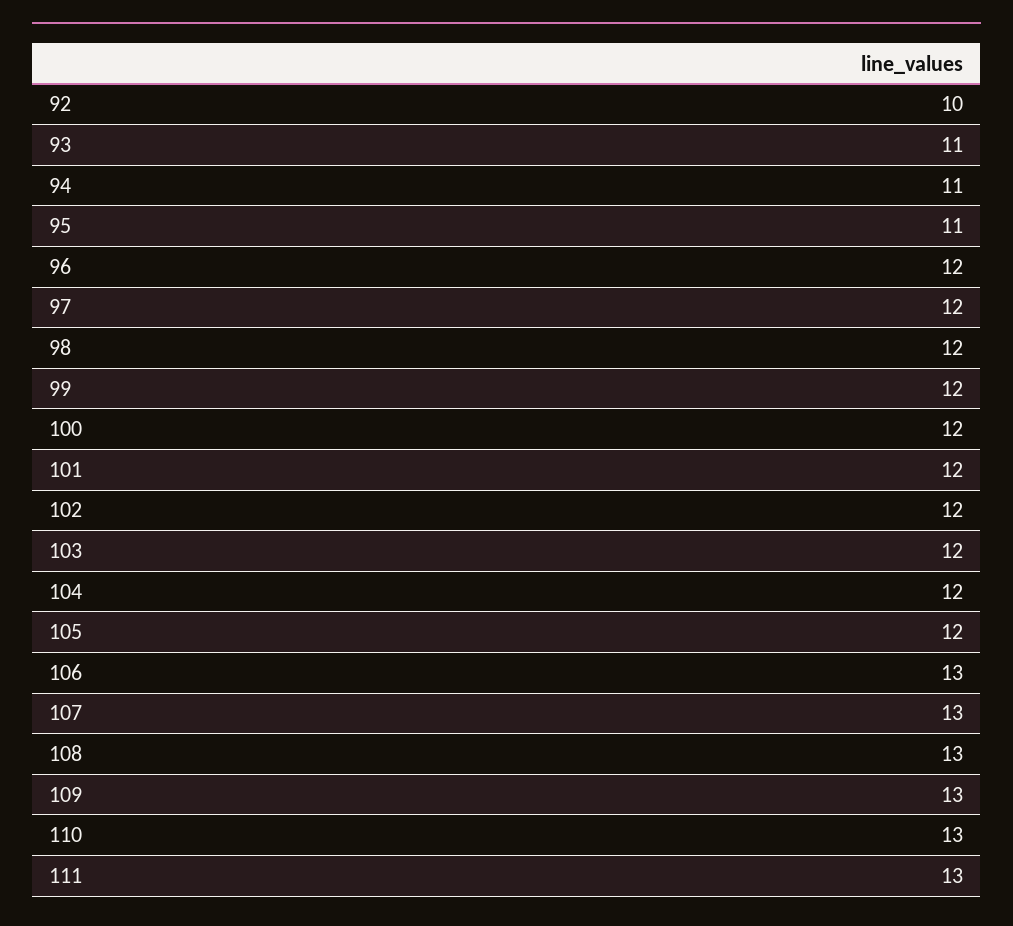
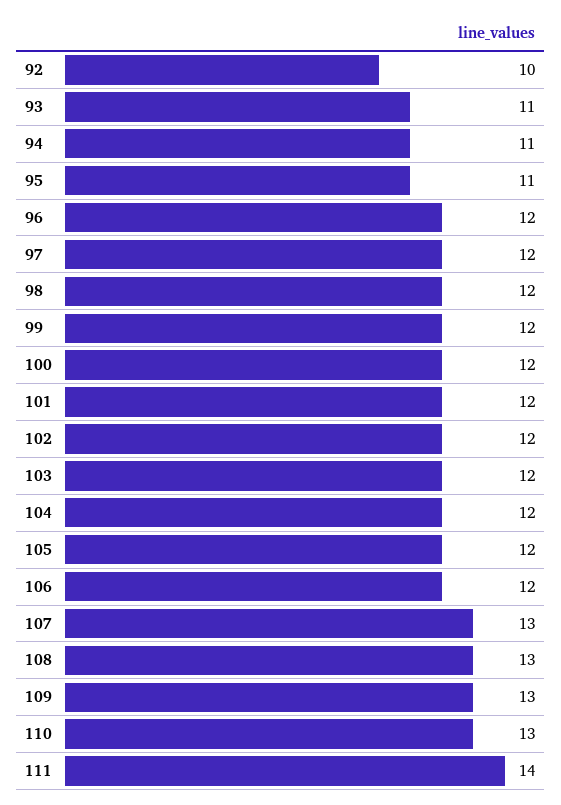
  {
    "92": 10,
    "93": 11,
    "94": 11,
    "95": 11,
    "96": 12,
    "97": 12,
    "98": 12,
    "99": 12,
    "100": 12,
    "101": 12,
    "102": 12,
    "103": 12,
    "104": 12,
    "105": 12,
-   "106": 13,
+   "106": 12,
    "107": 13,
    "108": 13,
    "109": 13,
    "110": 13,
-   "111": 13
+   "111": 14
  }

